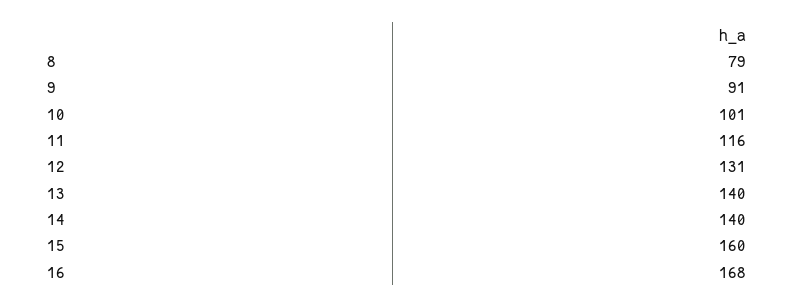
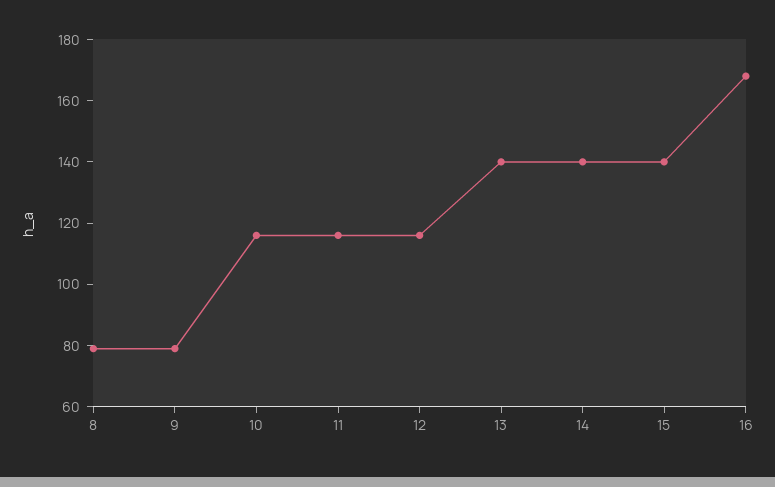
  {
    "8": 79,
-   "9": 91,
+   "9": 80,
-   "10": 101,
+   "10": 115,
    "11": 116,
-   "12": 131,
+   "12": 115,
    "13": 140,
    "14": 140,
-   "15": 160,
+   "15": 140,
    "16": 168
  }

